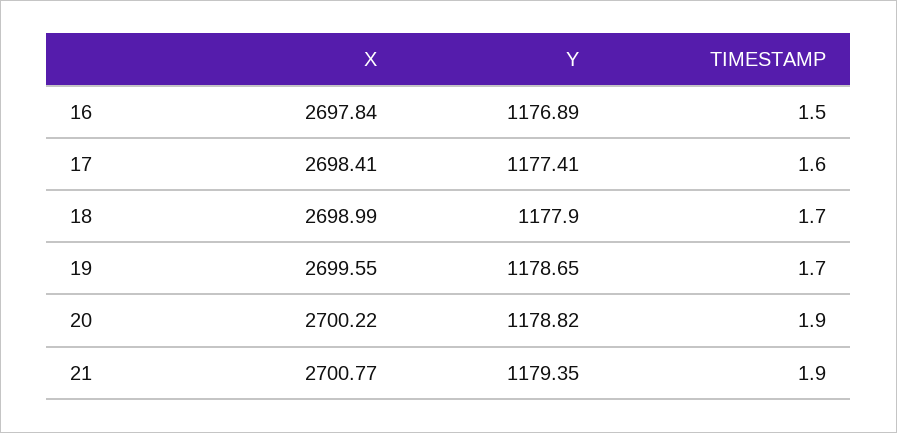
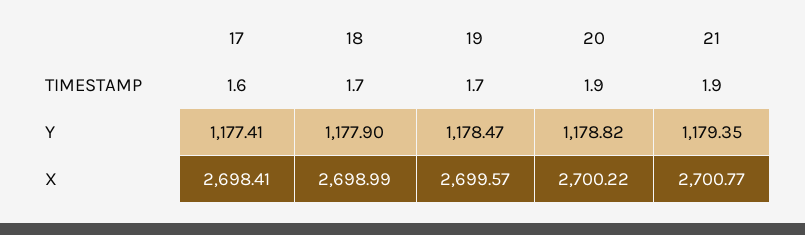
  {
    "X": {
-     "16": 2697.84,
      "17": 2698.41,
      "18": 2698.99,
-     "19": 2699.55,
+     "19": 2699.57,
      "20": 2700.22,
      "21": 2700.77
    },
    "Y": {
-     "16": 1176.89,
      "17": 1177.41,
      "18": 1177.9,
-     "19": 1178.65,
+     "19": 1178.47,
      "20": 1178.82,
      "21": 1179.35
    },
    "TIMESTAMP": {
-     "16": 1.5,
      "17": 1.6,
      "18": 1.7,
      "19": 1.7,
      "20": 1.9,
      "21": 1.9
    }
  }

